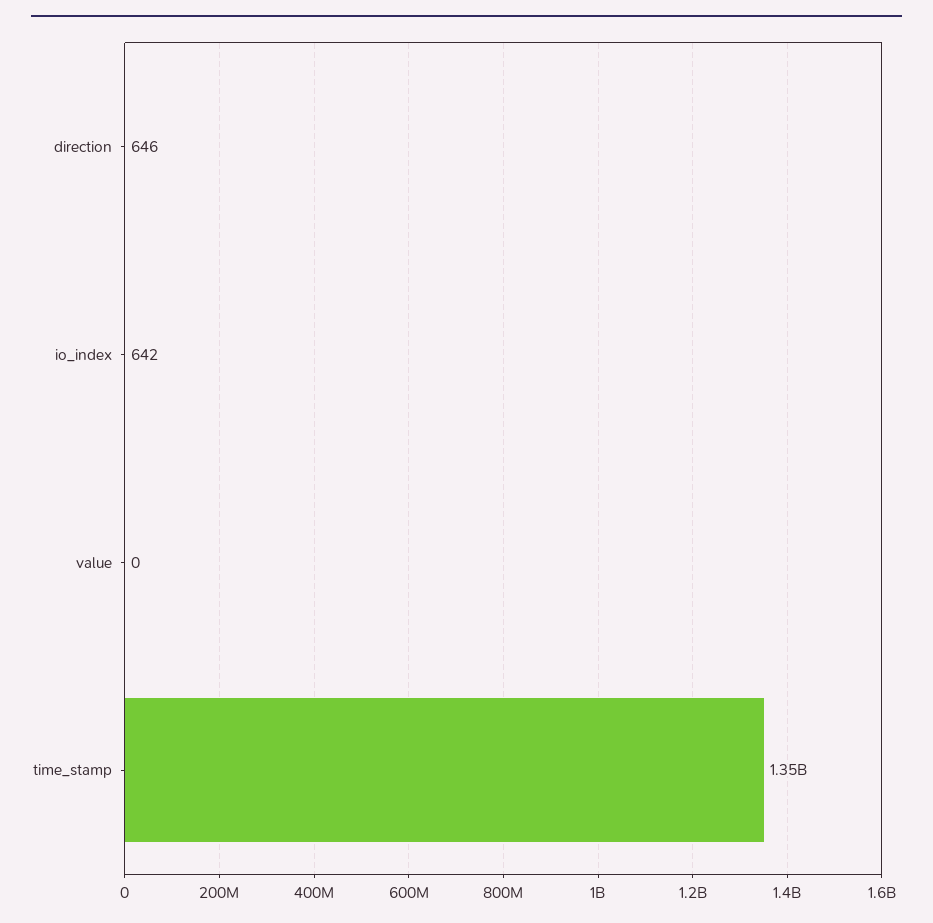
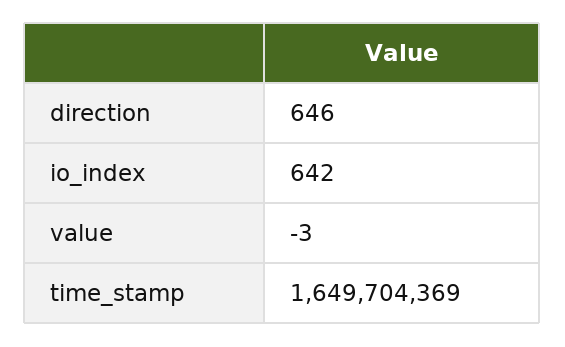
  {
    "direction": 646,
    "io_index": 642,
-   "value": 0,
+   "value": -3,
-   "time_stamp": 1350000000
+   "time_stamp": 1649704369
  }

